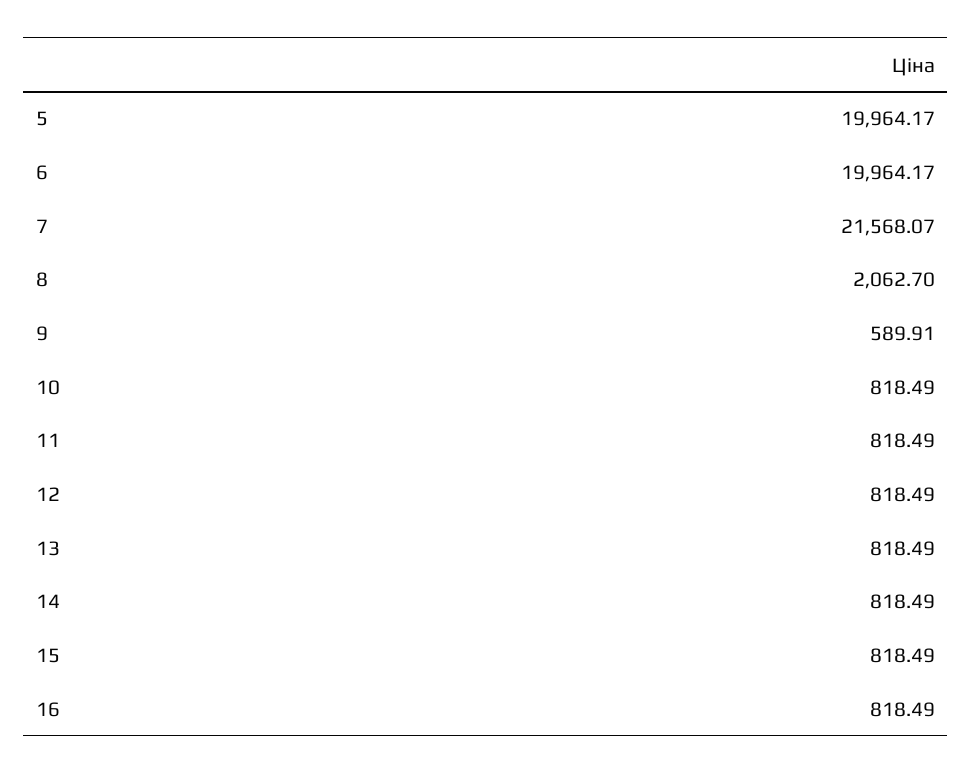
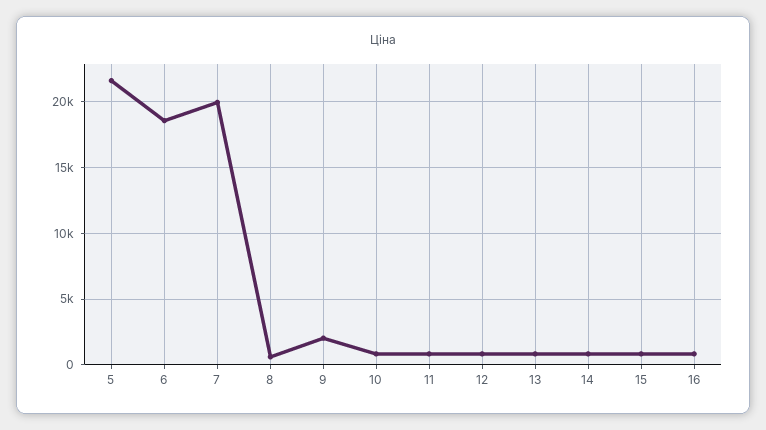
  {
-   "5": 19964.17,
+   "5": 21500,
-   "6": 19964.17,
+   "6": 18500,
-   "7": 21568.07,
+   "7": 20000,
-   "8": 2062.7,
+   "8": 500,
-   "9": 589.91,
+   "9": 2000,
    "10": 818.49,
    "11": 818.49,
    "12": 818.49,
    "13": 818.49,
    "14": 818.49,
    "15": 818.49,
    "16": 818.49
  }

